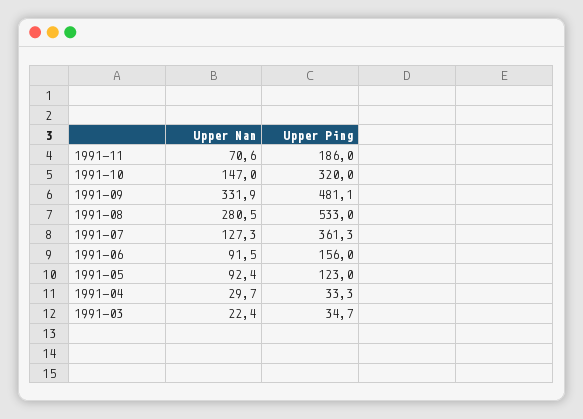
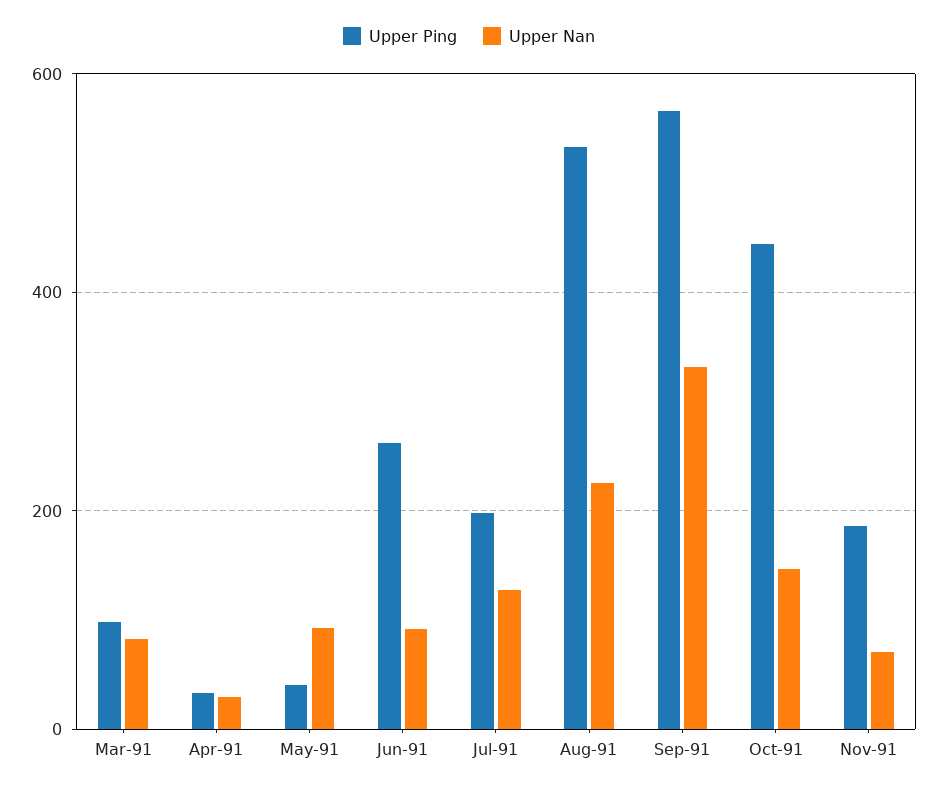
  {
    "Upper Nan": {
      "1991-11": 70.6,
      "1991-10": 147,
      "1991-09": 331.9,
-     "1991-08": 280.5,
+     "1991-08": 220,
      "1991-07": 127.3,
      "1991-06": 91.5,
      "1991-05": 92.4,
      "1991-04": 29.7,
-     "1991-03": 22.4
+     "1991-03": 80
    },
    "Upper Ping": {
      "1991-11": 186,
-     "1991-10": 320,
+     "1991-10": 440,
-     "1991-09": 481.1,
+     "1991-09": 560,
      "1991-08": 533,
-     "1991-07": 361.3,
+     "1991-07": 200,
-     "1991-06": 156,
+     "1991-06": 260,
-     "1991-05": 123,
+     "1991-05": 40,
      "1991-04": 33.3,
-     "1991-03": 34.7
+     "1991-03": 100
    }
  }

